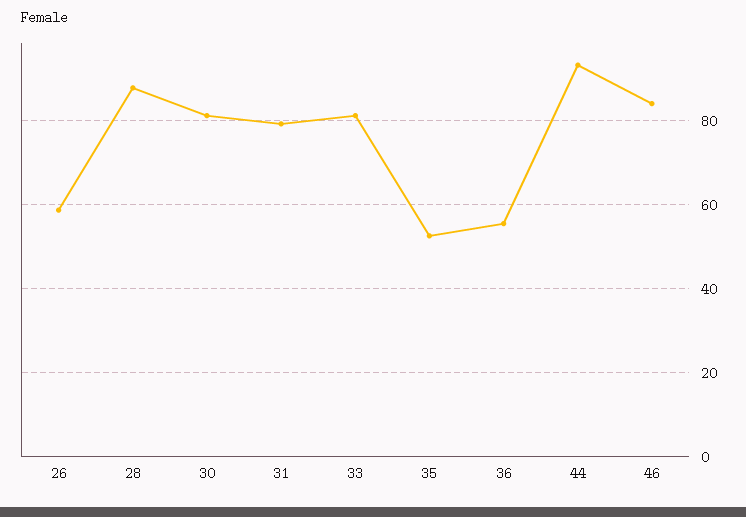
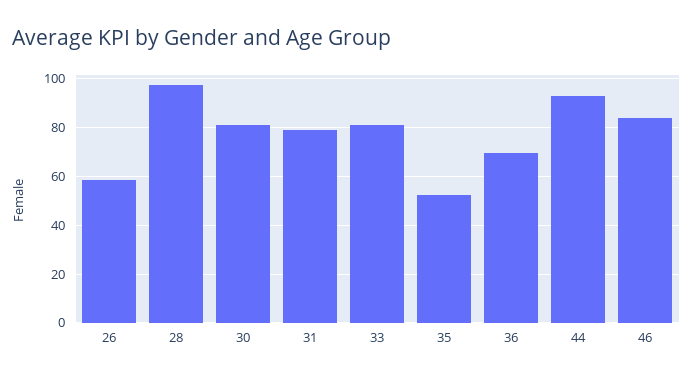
  {
    "26": 58,
-   "28": 88,
+   "28": 97.5,
    "30": 82,
    "31": 80,
    "33": 82,
    "35": 52,
-   "36": 56,
+   "36": 70,
    "44": 94,
    "46": 84
  }

